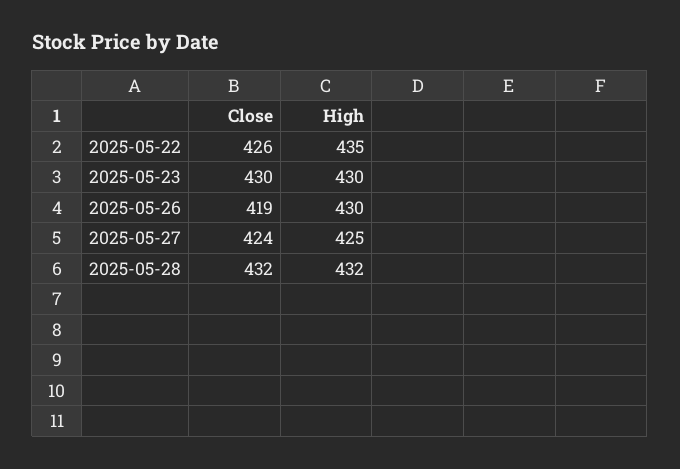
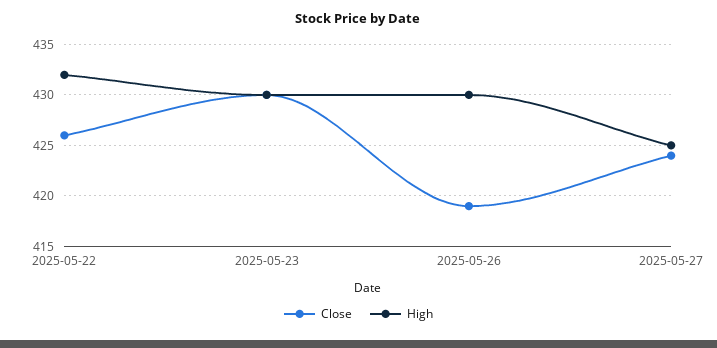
  {
    "Close": {
      "2025-05-22": 426,
      "2025-05-23": 430,
      "2025-05-26": 419,
-     "2025-05-27": 424,
+     "2025-05-27": 424
-     "2025-05-28": 432
    },
    "High": {
-     "2025-05-22": 435,
+     "2025-05-22": 432,
      "2025-05-23": 430,
      "2025-05-26": 430,
-     "2025-05-27": 425,
+     "2025-05-27": 425
-     "2025-05-28": 432
    }
  }

